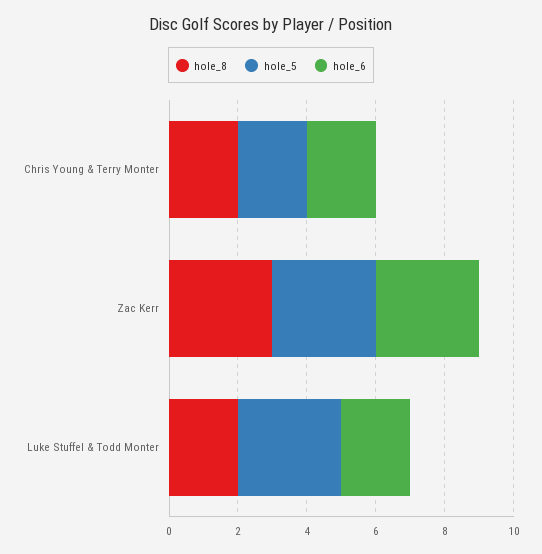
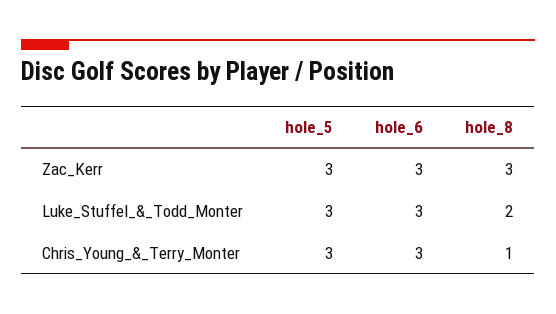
  {
    "hole_8": {
-     "Chris Young & Terry Monter": 2,
+     "Chris Young & Terry Monter": 1,
      "Zac Kerr": 3,
      "Luke Stuffel & Todd Monter": 2
    },
    "hole_5": {
-     "Chris Young & Terry Monter": 2,
+     "Chris Young & Terry Monter": 3,
      "Zac Kerr": 3,
      "Luke Stuffel & Todd Monter": 3
    },
    "hole_6": {
-     "Chris Young & Terry Monter": 2,
+     "Chris Young & Terry Monter": 3,
      "Zac Kerr": 3,
-     "Luke Stuffel & Todd Monter": 2
+     "Luke Stuffel & Todd Monter": 3
    }
  }

